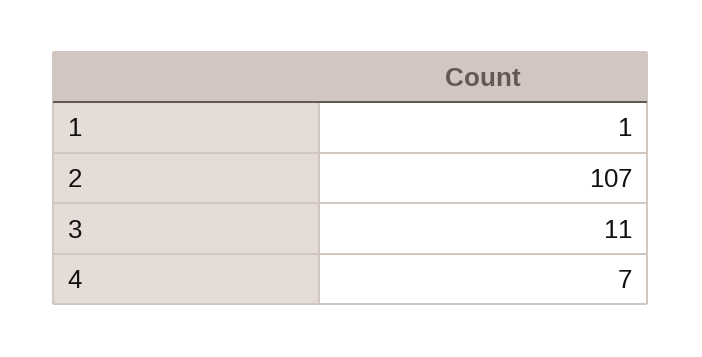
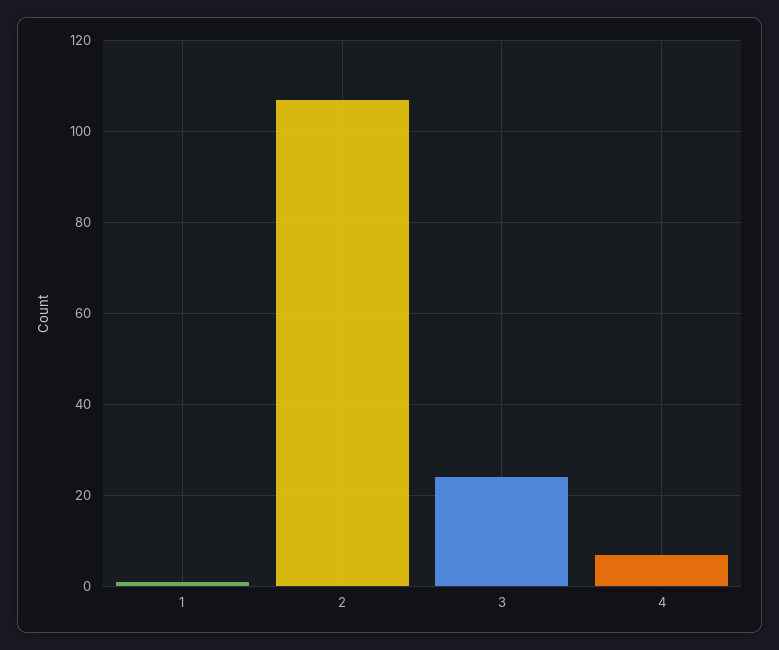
  {
    "1": 1,
    "2": 107,
-   "3": 11,
+   "3": 25,
    "4": 7
  }

